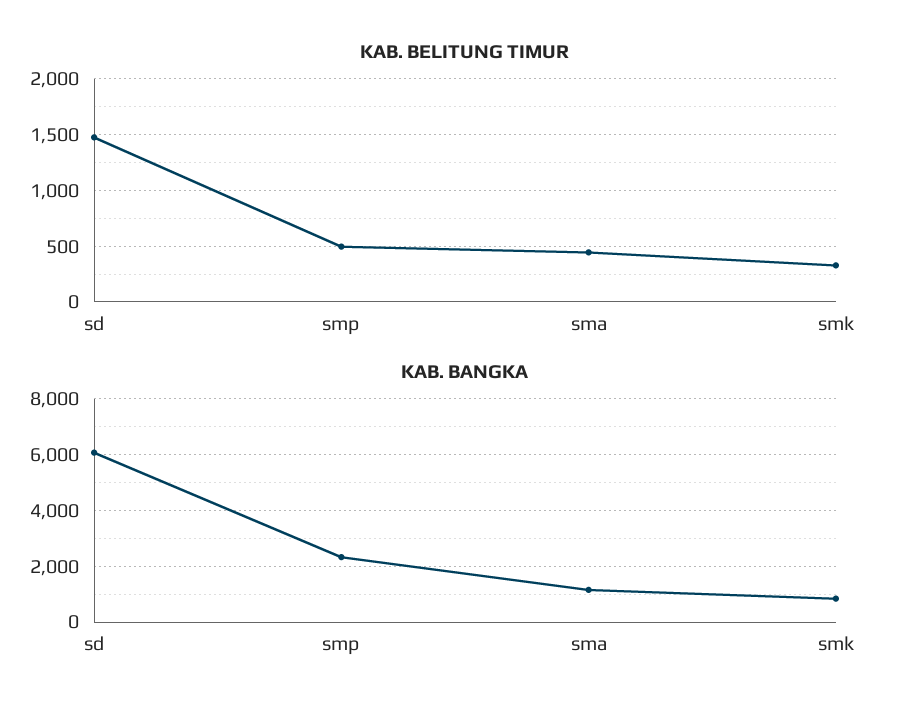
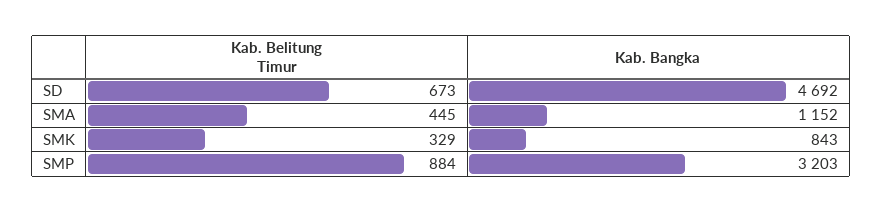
  {
    "KAB. BELITUNG TIMUR": {
-     "sd": 1500,
+     "sd": 673,
-     "smp": 500,
+     "smp": 884,
      "sma": 445,
      "smk": 329
    },
    "KAB. BANGKA": {
-     "sd": 6000,
+     "sd": 4692,
-     "smp": 2250,
+     "smp": 3203,
      "sma": 1152,
      "smk": 843
    }
  }

